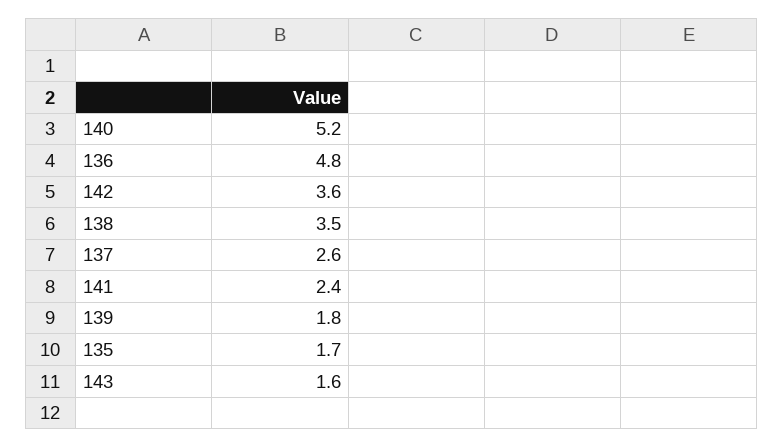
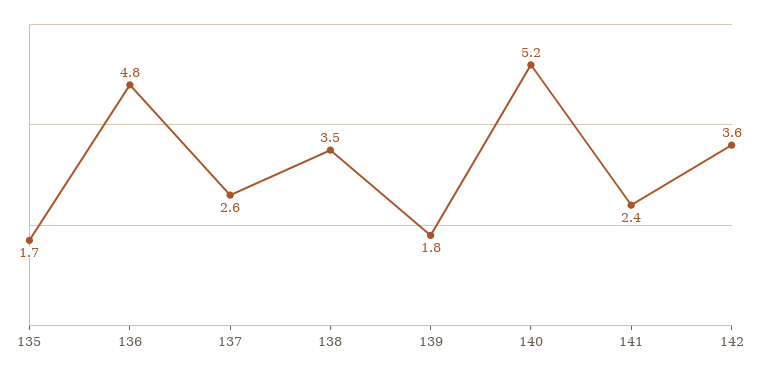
  {
    "140": 5.2,
    "136": 4.8,
    "142": 3.6,
    "138": 3.5,
    "137": 2.6,
    "141": 2.4,
    "139": 1.8,
-   "135": 1.7,
+   "135": 1.7
-   "143": 1.6
  }

